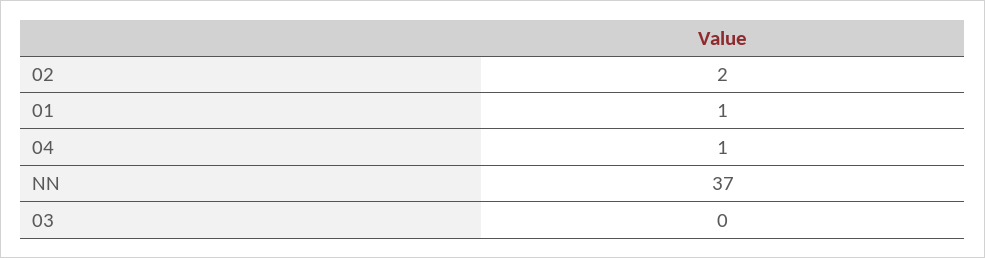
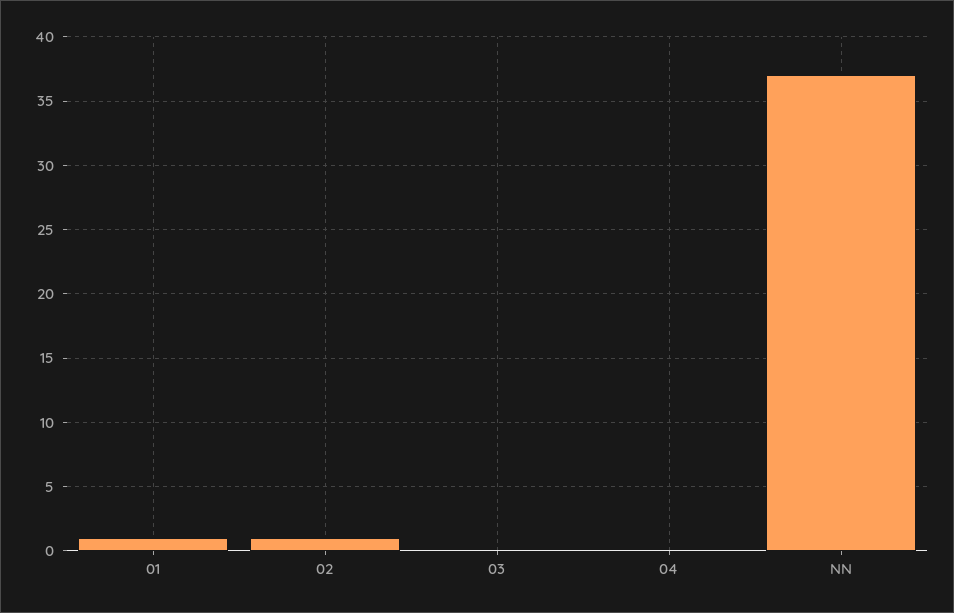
  {
-   "02": 2,
+   "02": 1,
    "01": 1,
-   "04": 1,
+   "04": 0,
    "NN": 37,
    "03": 0
  }

